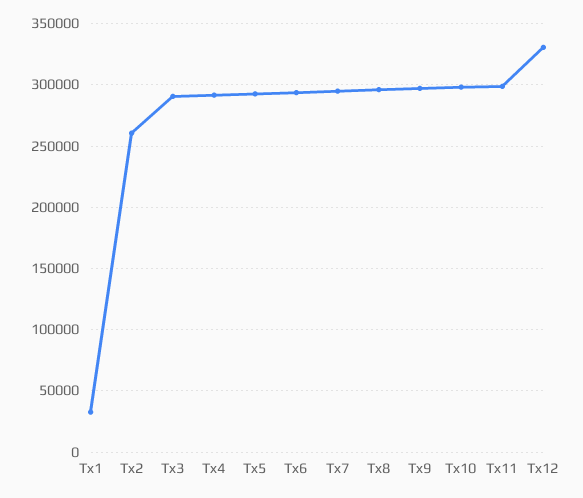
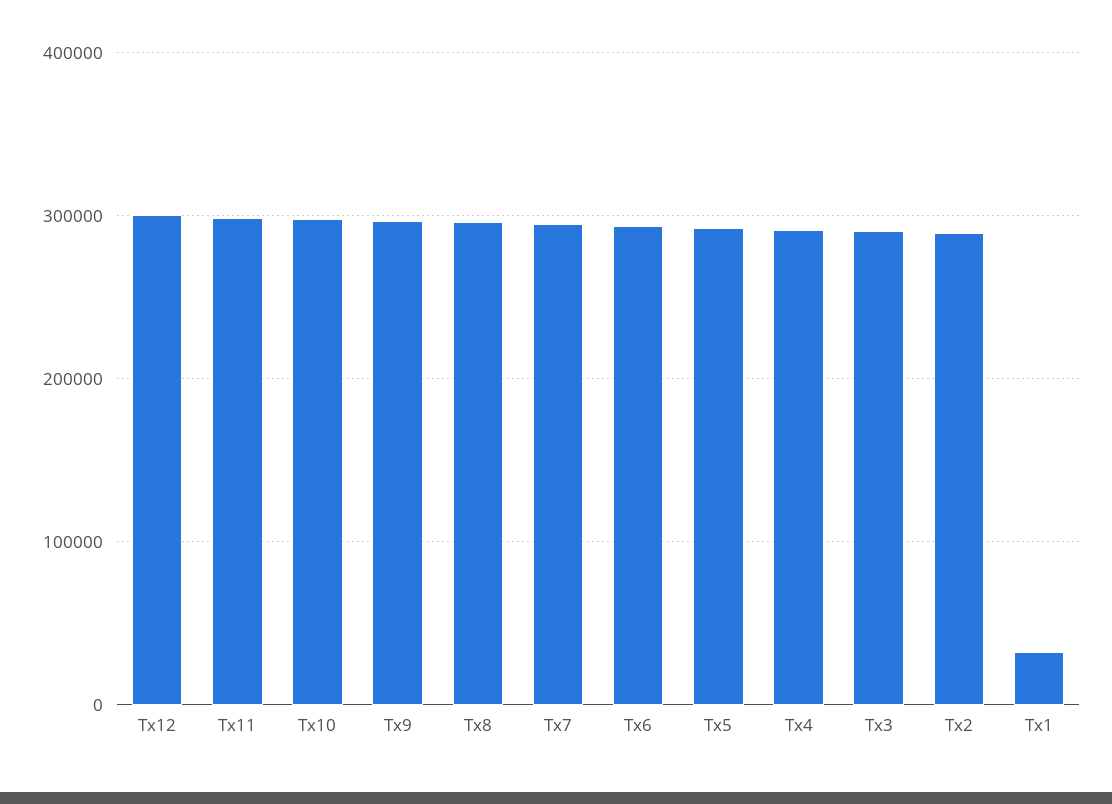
  {
    "Tx1": 35000,
-   "Tx2": 260000,
+   "Tx2": 290000,
    "Tx3": 290000,
    "Tx4": 290000,
    "Tx5": 295000,
    "Tx6": 295000,
    "Tx7": 295000,
    "Tx8": 295000,
    "Tx9": 295000,
    "Tx10": 300000,
    "Tx11": 300000,
-   "Tx12": 330000
+   "Tx12": 300000
  }

